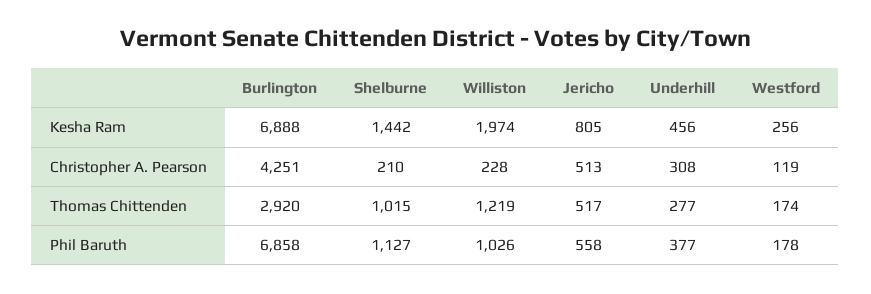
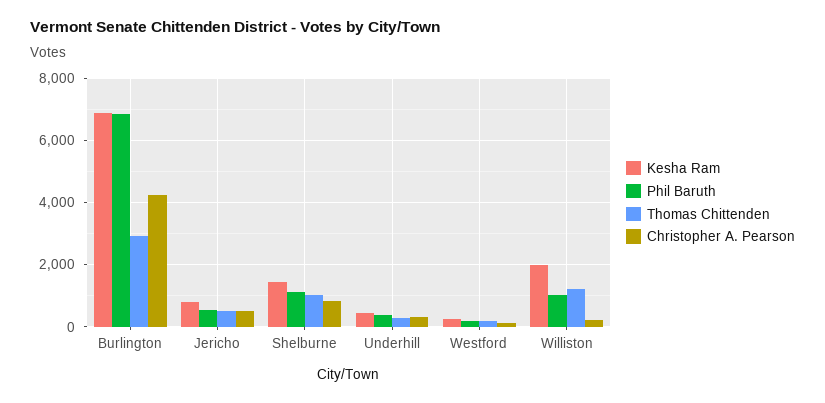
  {
    "Kesha Ram": {
      "Burlington": 6888,
      "Shelburne": 1442,
      "Williston": 1974,
      "Jericho": 805,
      "Underhill": 456,
      "Westford": 256
    },
    "Christopher A. Pearson": {
      "Burlington": 4251,
-     "Shelburne": 210,
+     "Shelburne": 800,
      "Williston": 228,
      "Jericho": 513,
      "Underhill": 308,
      "Westford": 119
    },
    "Thomas Chittenden": {
      "Burlington": 2920,
      "Shelburne": 1015,
      "Williston": 1219,
      "Jericho": 517,
      "Underhill": 277,
      "Westford": 174
    },
    "Phil Baruth": {
      "Burlington": 6858,
      "Shelburne": 1127,
      "Williston": 1026,
      "Jericho": 558,
      "Underhill": 377,
      "Westford": 178
    }
  }

